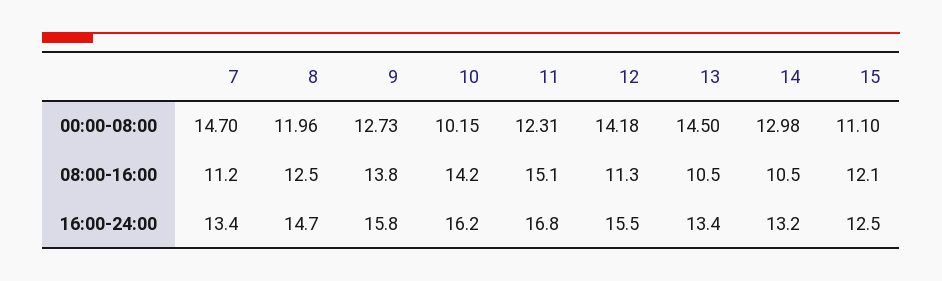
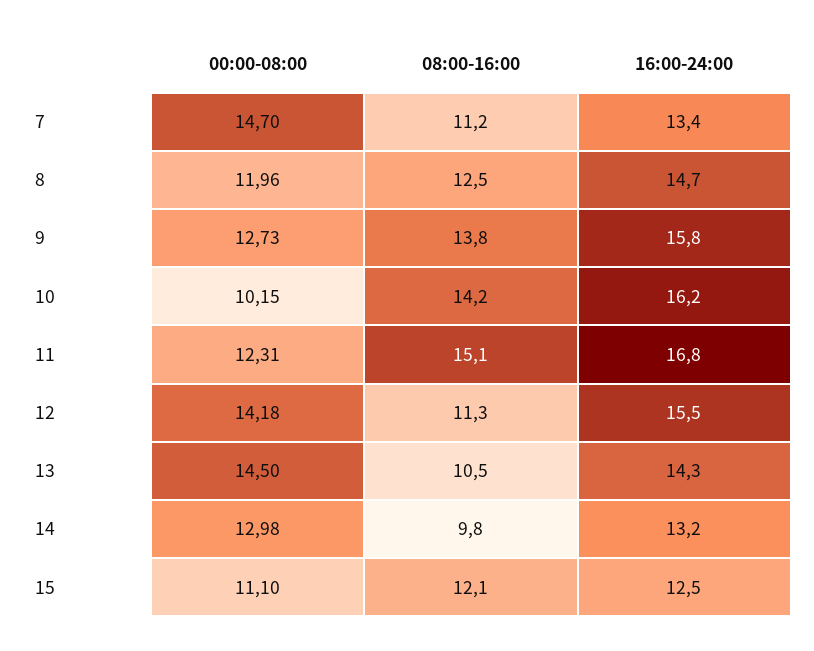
  {
    "7": {
      "00:00-08:00": 14.7,
      "08:00-16:00": 11.2,
      "16:00-24:00": 13.4
    },
    "8": {
      "00:00-08:00": 11.96,
      "08:00-16:00": 12.5,
      "16:00-24:00": 14.7
    },
    "9": {
      "00:00-08:00": 12.73,
      "08:00-16:00": 13.8,
      "16:00-24:00": 15.8
    },
    "10": {
      "00:00-08:00": 10.15,
      "08:00-16:00": 14.2,
      "16:00-24:00": 16.2
    },
    "11": {
      "00:00-08:00": 12.31,
      "08:00-16:00": 15.1,
      "16:00-24:00": 16.8
    },
    "12": {
      "00:00-08:00": 14.18,
      "08:00-16:00": 11.3,
      "16:00-24:00": 15.5
    },
    "13": {
      "00:00-08:00": 14.5,
      "08:00-16:00": 10.5,
-     "16:00-24:00": 13.4
+     "16:00-24:00": 14.3
    },
    "14": {
      "00:00-08:00": 12.98,
-     "08:00-16:00": 10.5,
+     "08:00-16:00": 9.8,
      "16:00-24:00": 13.2
    },
    "15": {
      "00:00-08:00": 11.1,
      "08:00-16:00": 12.1,
      "16:00-24:00": 12.5
    }
  }

